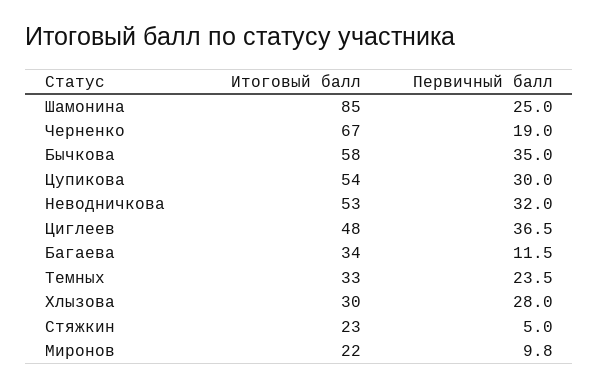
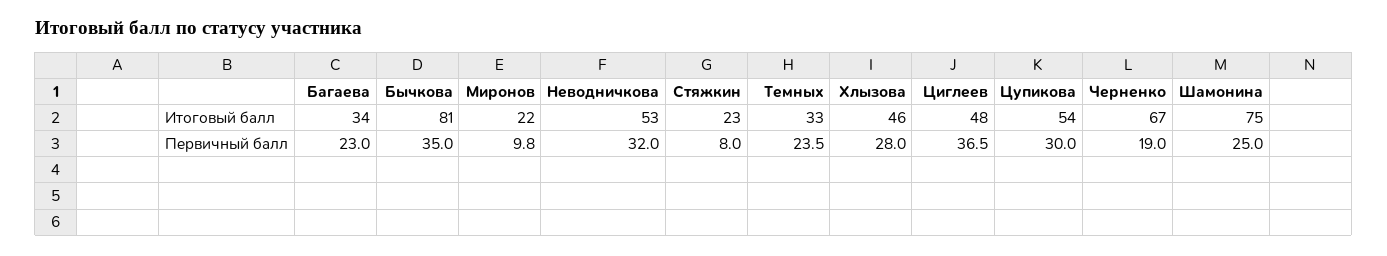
  {
    "Итоговый балл": {
-     "Шамонина": 85,
+     "Шамонина": 75,
      "Черненко": 67,
-     "Бычкова": 58,
+     "Бычкова": 81,
      "Цупикова": 54,
      "Неводничкова": 53,
      "Циглеев": 48,
      "Багаева": 34,
      "Темных": 33,
-     "Хлызова": 30,
+     "Хлызова": 46,
      "Стяжкин": 23,
      "Миронов": 22
    },
    "Первичный балл": {
      "Шамонина": 25,
      "Черненко": 19,
      "Бычкова": 35,
      "Цупикова": 30,
      "Неводничкова": 32,
      "Циглеев": 36.5,
-     "Багаева": 11.5,
+     "Багаева": 23,
      "Темных": 23.5,
      "Хлызова": 28,
-     "Стяжкин": 5,
+     "Стяжкин": 8,
      "Миронов": 9.8
    }
  }

